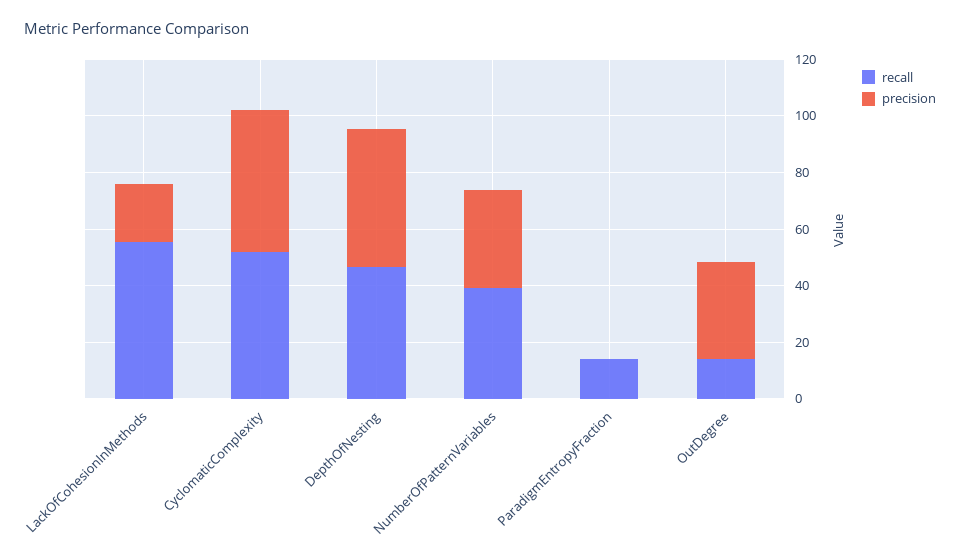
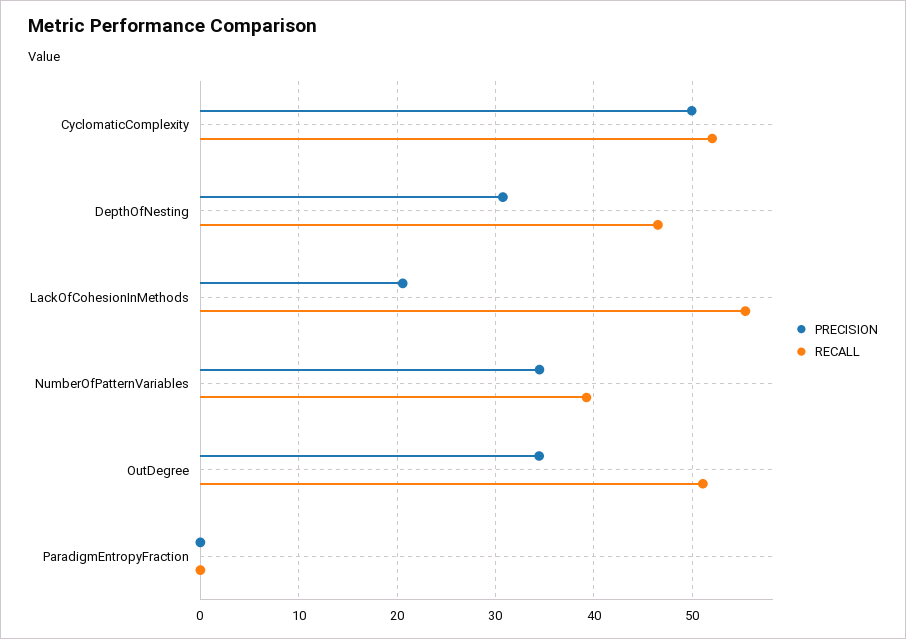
  {
    "recall": {
      "LackOfCohesionInMethods": 55,
      "CyclomaticComplexity": 52,
      "DepthOfNesting": 47,
      "NumberOfPatternVariables": 39,
-     "ParadigmEntropyFraction": 15,
+     "ParadigmEntropyFraction": 0,
-     "OutDegree": 15
+     "OutDegree": 51
    },
    "precision": {
      "LackOfCohesionInMethods": 21,
      "CyclomaticComplexity": 50,
-     "DepthOfNesting": 50,
+     "DepthOfNesting": 31,
      "NumberOfPatternVariables": 34,
      "ParadigmEntropyFraction": 0,
      "OutDegree": 34
    }
  }

